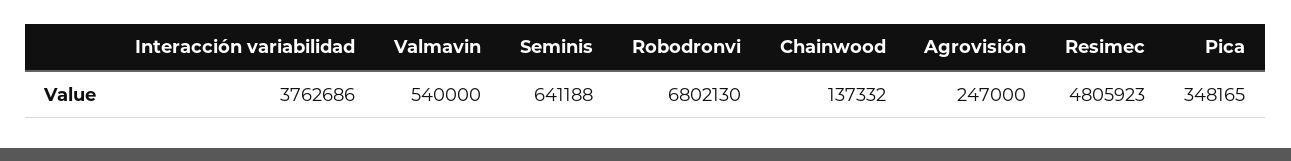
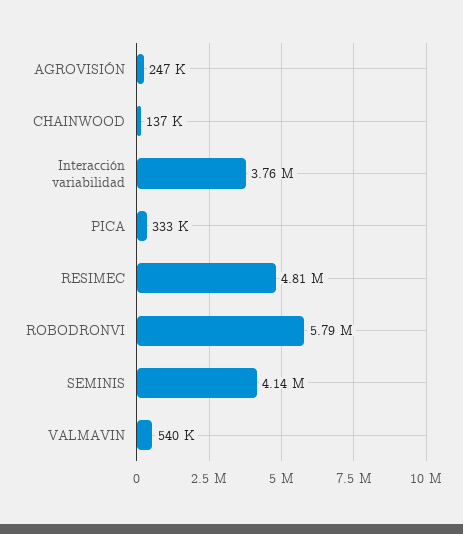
  {
    "Interacción variabilidad": 3762686,
    "Valmavin": 540000,
-   "Seminis": 641188,
+   "Seminis": 4140000,
-   "Robodronvi": 6802130,
+   "Robodronvi": 5790000,
    "Chainwood": 137332,
    "Agrovisión": 247000,
    "Resimec": 4805923,
-   "Pica": 348165
+   "Pica": 333000
  }

